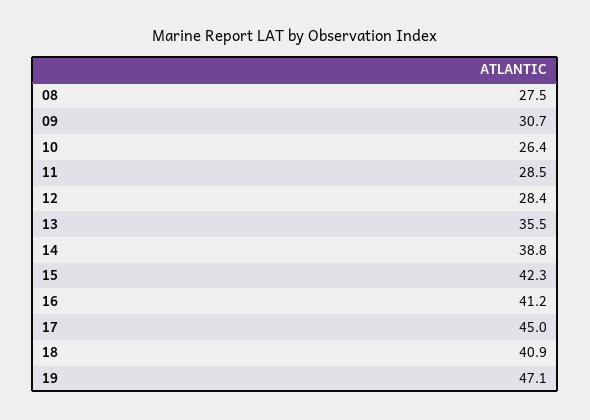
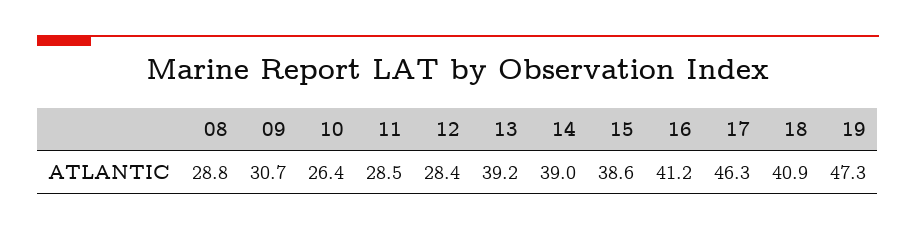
  {
-   "08": 27.5,
+   "08": 28.8,
    "09": 30.7,
    "10": 26.4,
    "11": 28.5,
    "12": 28.4,
-   "13": 35.5,
+   "13": 39.2,
-   "14": 38.8,
+   "14": 39,
-   "15": 42.3,
+   "15": 38.6,
    "16": 41.2,
-   "17": 45,
+   "17": 46.3,
    "18": 40.9,
-   "19": 47.1
+   "19": 47.3
  }

